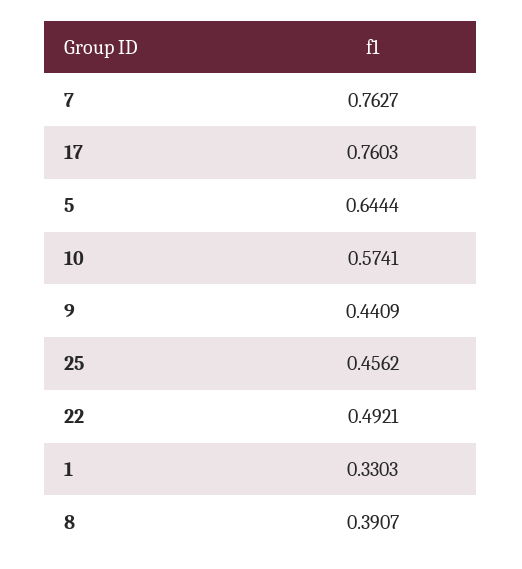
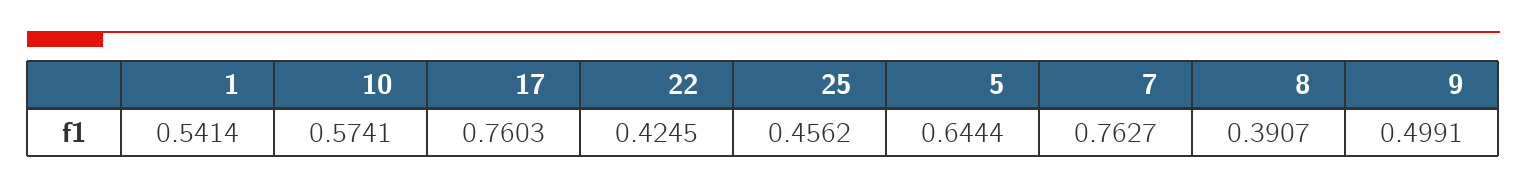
  {
    "7": 0.7627,
    "17": 0.7603,
    "5": 0.6444,
    "10": 0.5741,
-   "9": 0.4409,
+   "9": 0.4991,
    "25": 0.4562,
-   "22": 0.4921,
+   "22": 0.4245,
-   "1": 0.3303,
+   "1": 0.5414,
    "8": 0.3907
  }

